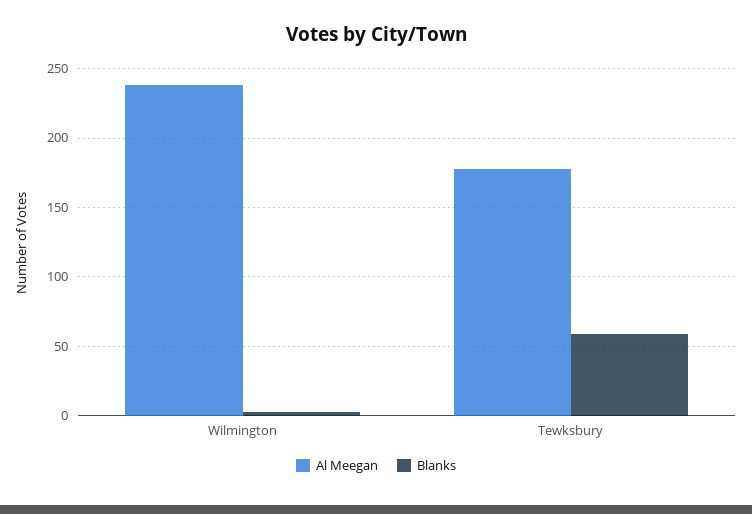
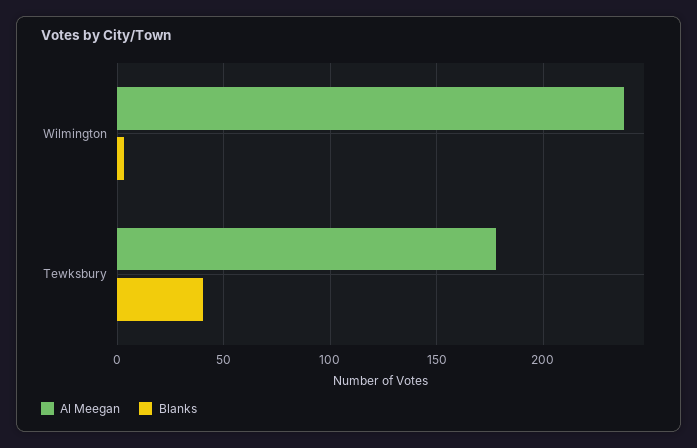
  {
    "Al Meegan": {
      "Wilmington": 240,
      "Tewksbury": 180
    },
    "Blanks": {
      "Wilmington": 5,
-     "Tewksbury": 60
+     "Tewksbury": 40
    }
  }

